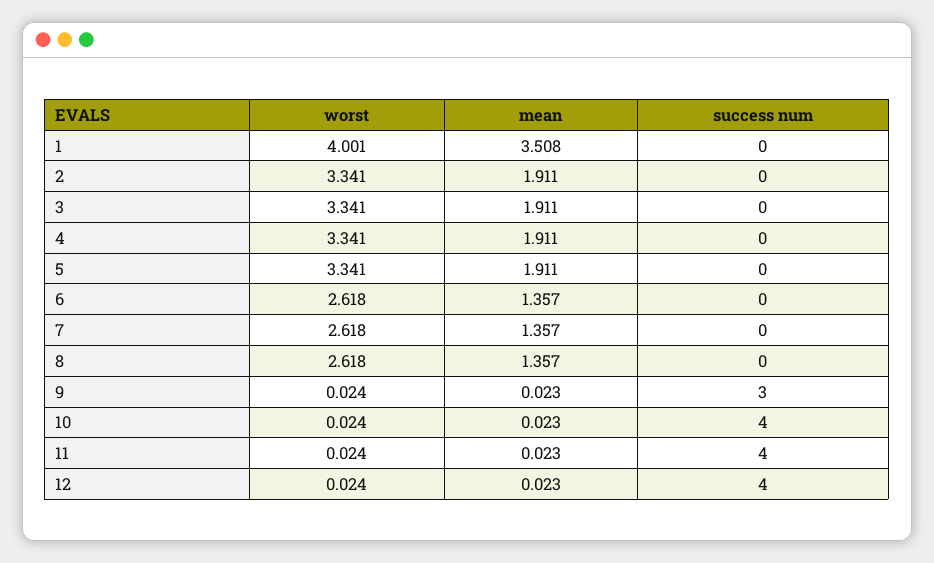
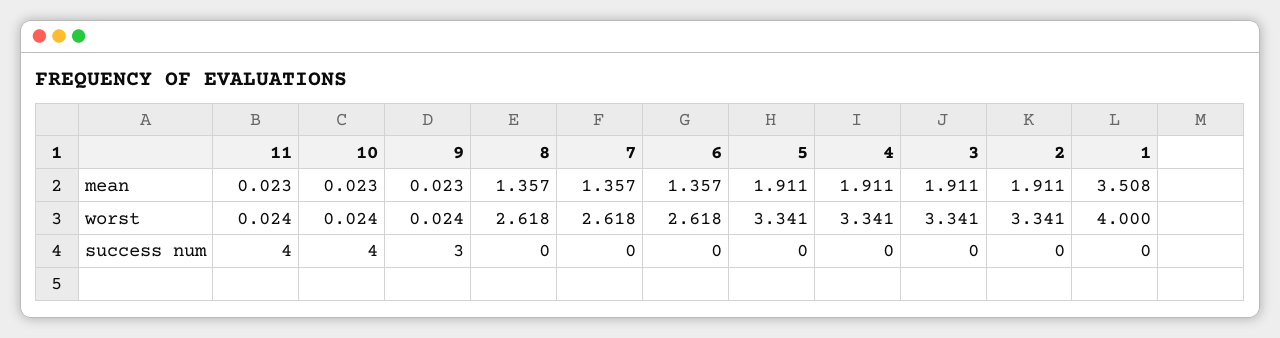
  {
    "worst": {
-     "1": 4.001,
+     "1": 4,
      "2": 3.341,
      "3": 3.341,
      "4": 3.341,
      "5": 3.341,
      "6": 2.618,
      "7": 2.618,
      "8": 2.618,
      "9": 0.024,
      "10": 0.024,
-     "11": 0.024,
+     "11": 0.024
-     "12": 0.024
    },
    "mean": {
      "1": 3.508,
      "2": 1.911,
      "3": 1.911,
      "4": 1.911,
      "5": 1.911,
      "6": 1.357,
      "7": 1.357,
      "8": 1.357,
      "9": 0.023,
      "10": 0.023,
-     "11": 0.023,
+     "11": 0.023
-     "12": 0.023
    },
    "success num": {
      "1": 0,
      "2": 0,
      "3": 0,
      "4": 0,
      "5": 0,
      "6": 0,
      "7": 0,
      "8": 0,
      "9": 3,
      "10": 4,
-     "11": 4,
+     "11": 4
-     "12": 4
    }
  }

